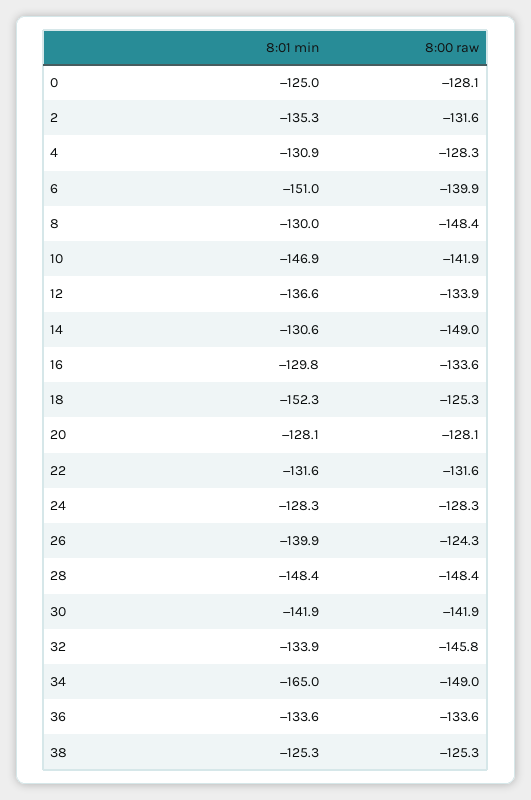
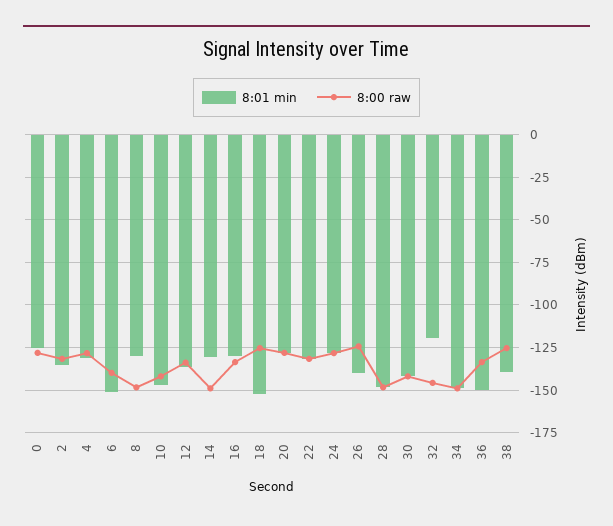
  {
    "8:01 min": {
      "0": -125,
      "2": -135.3,
      "4": -130.9,
      "6": -151,
      "8": -130,
      "10": -146.9,
      "12": -136.6,
      "14": -130.6,
      "16": -129.8,
      "18": -152.3,
      "20": -128.1,
      "22": -131.6,
      "24": -128.3,
      "26": -139.9,
      "28": -148.4,
      "30": -141.9,
-     "32": -133.9,
+     "32": -120,
-     "34": -165,
+     "34": -150,
-     "36": -133.6,
+     "36": -150,
-     "38": -125.3
+     "38": -140
    },
    "8:00 raw": {
      "0": -128.1,
      "2": -131.6,
      "4": -128.3,
      "6": -139.9,
      "8": -148.4,
      "10": -141.9,
      "12": -133.9,
      "14": -149,
      "16": -133.6,
      "18": -125.3,
      "20": -128.1,
      "22": -131.6,
      "24": -128.3,
      "26": -124.3,
      "28": -148.4,
      "30": -141.9,
      "32": -145.8,
      "34": -149,
      "36": -133.6,
      "38": -125.3
    }
  }

